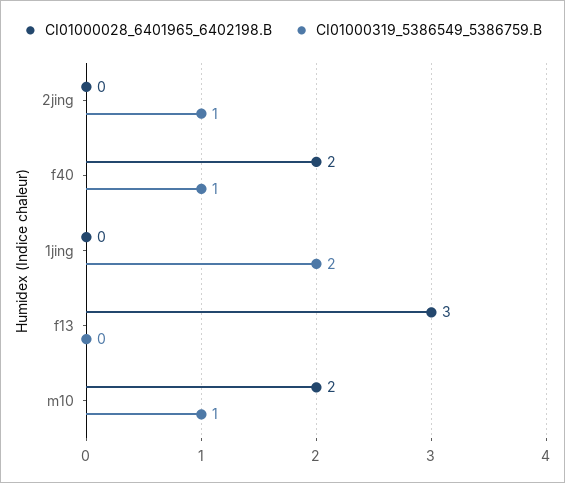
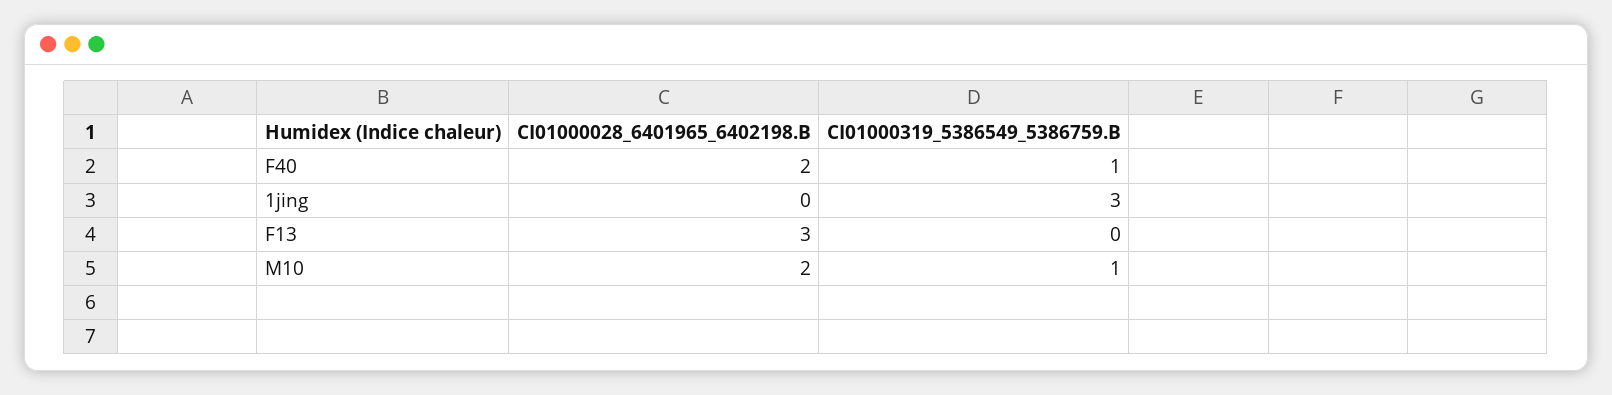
  {
    "CI01000028_6401965_6402198.B": {
-     "2jing": 0,
      "f40": 2,
      "1jing": 0,
      "f13": 3,
      "m10": 2
    },
    "CI01000319_5386549_5386759.B": {
-     "2jing": 1,
      "f40": 1,
-     "1jing": 2,
+     "1jing": 3,
      "f13": 0,
      "m10": 1
    }
  }

